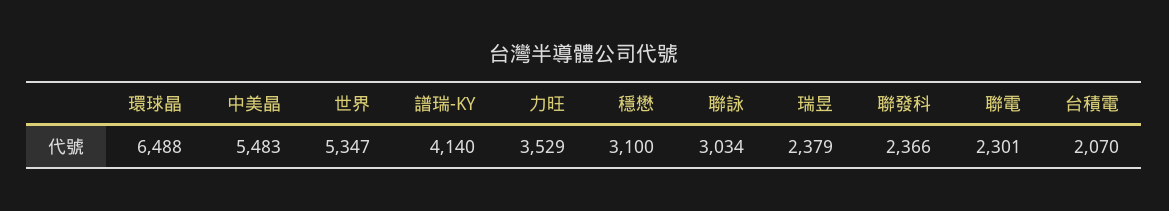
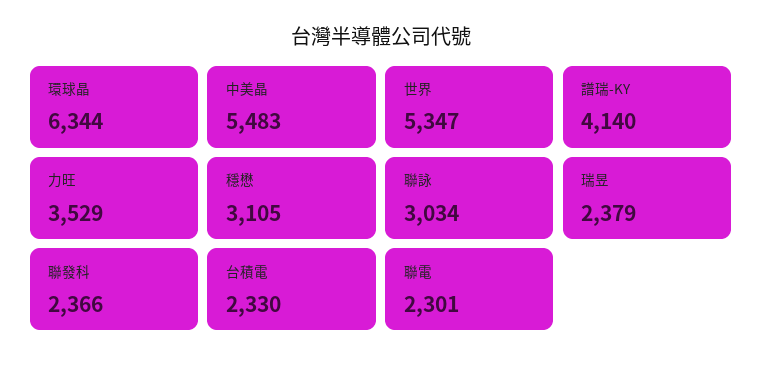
  {
-   "環球晶": 6488,
+   "環球晶": 6344,
    "中美晶": 5483,
    "世界": 5347,
    "譜瑞-KY": 4140,
    "力旺": 3529,
-   "穩懋": 3100,
+   "穩懋": 3105,
    "聯詠": 3034,
    "瑞昱": 2379,
    "聯發科": 2366,
    "聯電": 2301,
-   "台積電": 2070
+   "台積電": 2330
  }

